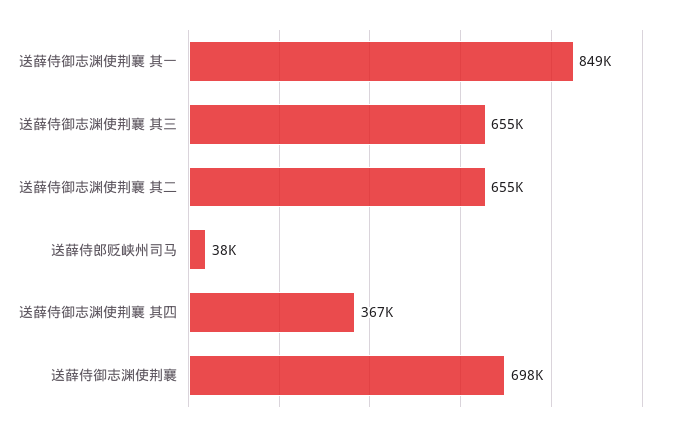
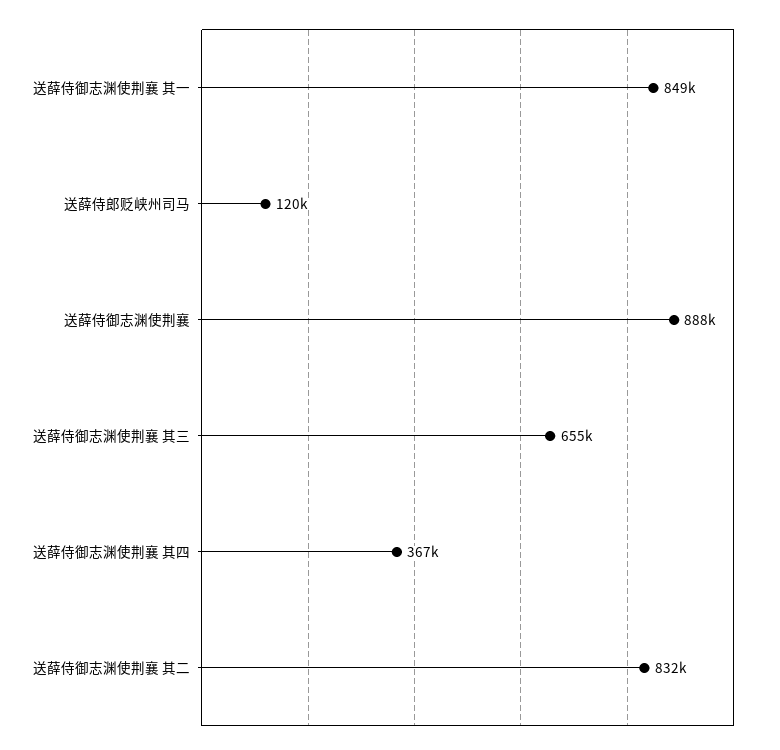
  {
    "送薛侍御志渊使荆襄 其一": 849000,
    "送薛侍御志渊使荆襄 其三": 655000,
-   "送薛侍御志渊使荆襄 其二": 655000,
+   "送薛侍御志渊使荆襄 其二": 832000,
-   "送薛侍郎贬峡州司马": 38000,
+   "送薛侍郎贬峡州司马": 120000,
    "送薛侍御志渊使荆襄 其四": 367000,
-   "送薛侍御志渊使荆襄": 698000
+   "送薛侍御志渊使荆襄": 888000
  }

